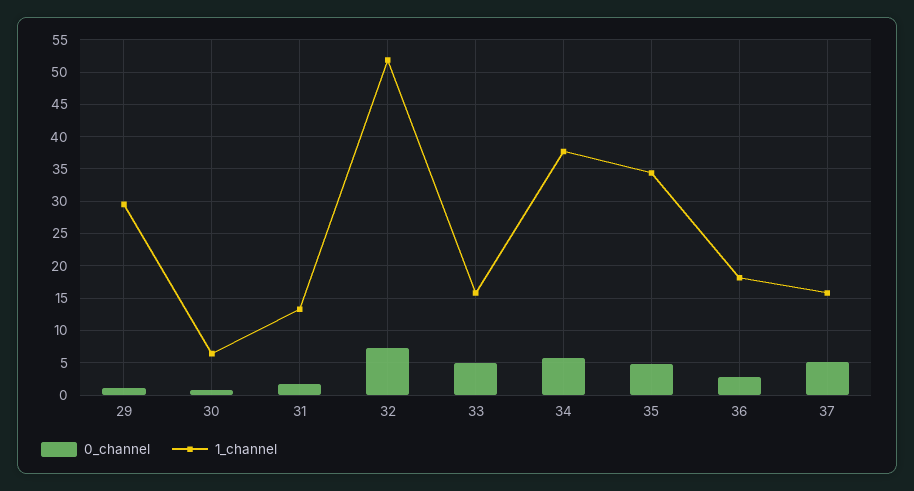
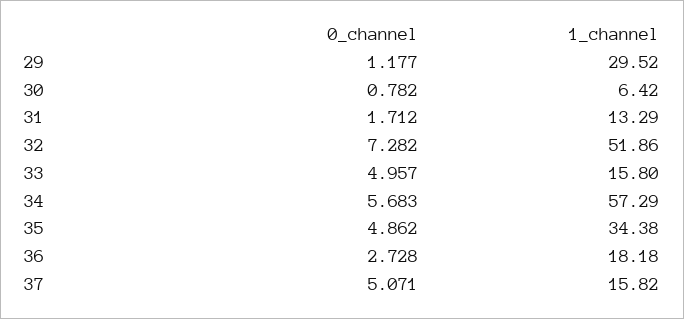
  {
    "0_channel": {
      "29": 1.177,
      "30": 0.782,
      "31": 1.712,
      "32": 7.282,
      "33": 4.957,
      "34": 5.683,
      "35": 4.862,
      "36": 2.728,
      "37": 5.071
    },
    "1_channel": {
      "29": 29.52,
      "30": 6.42,
      "31": 13.29,
      "32": 51.86,
      "33": 15.8,
-     "34": 38,
+     "34": 57.29,
      "35": 34.38,
      "36": 18.18,
      "37": 15.82
    }
  }

